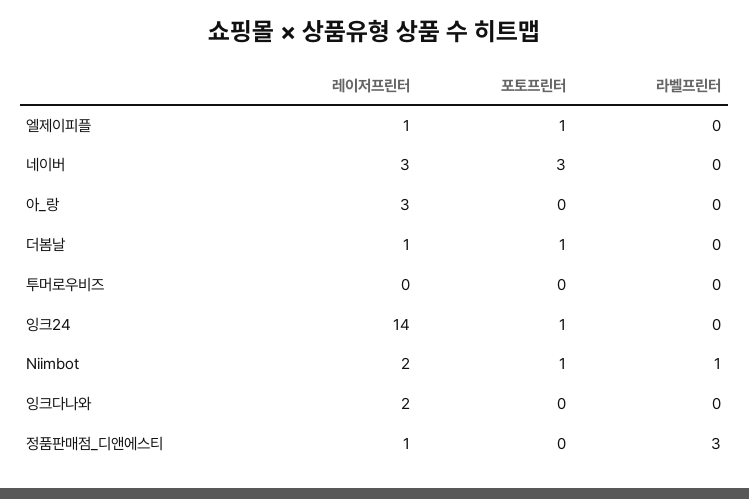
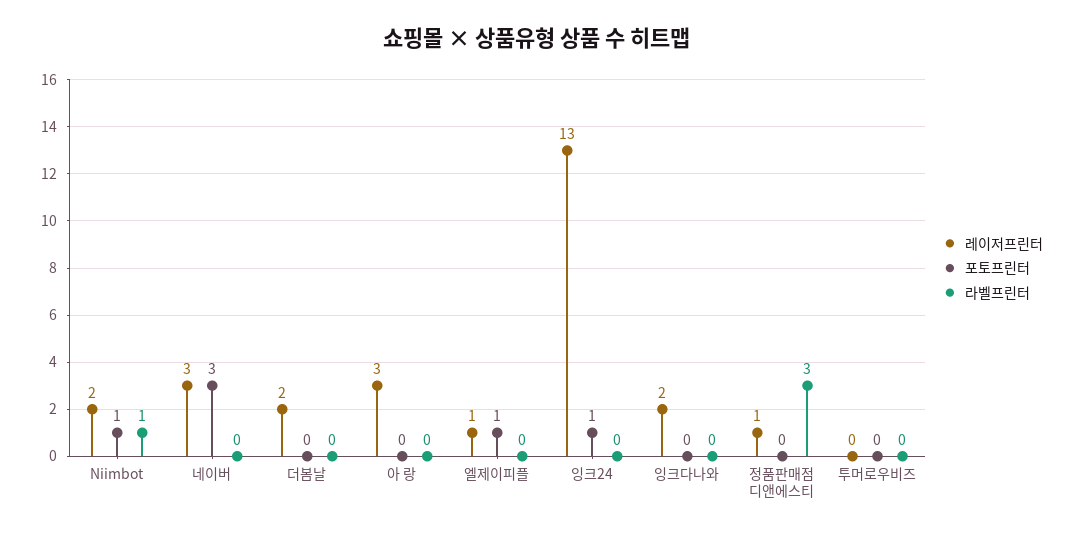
  {
    "레이저프린터": {
      "엘제이피플": 1,
      "네이버": 3,
      "아_랑": 3,
-     "더봄날": 1,
+     "더봄날": 2,
      "투머로우비즈": 0,
-     "잉크24": 14,
+     "잉크24": 13,
      "Niimbot": 2,
      "잉크다나와": 2,
      "정품판매점_디앤에스티": 1
    },
    "포토프린터": {
      "엘제이피플": 1,
      "네이버": 3,
      "아_랑": 0,
-     "더봄날": 1,
+     "더봄날": 0,
      "투머로우비즈": 0,
      "잉크24": 1,
      "Niimbot": 1,
      "잉크다나와": 0,
      "정품판매점_디앤에스티": 0
    },
    "라벨프린터": {
      "엘제이피플": 0,
      "네이버": 0,
      "아_랑": 0,
      "더봄날": 0,
      "투머로우비즈": 0,
      "잉크24": 0,
      "Niimbot": 1,
      "잉크다나와": 0,
      "정품판매점_디앤에스티": 3
    }
  }

